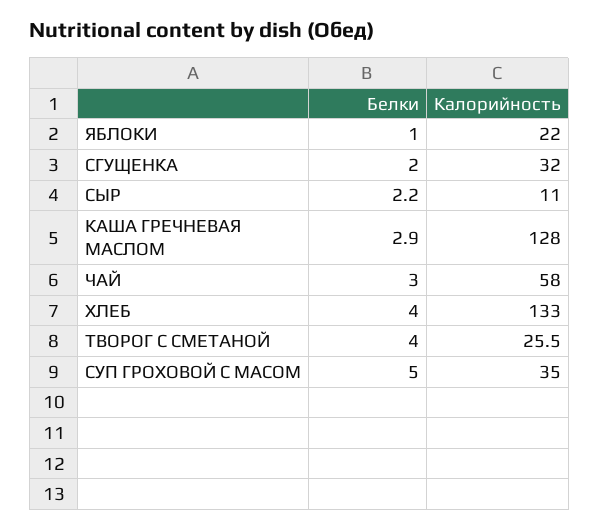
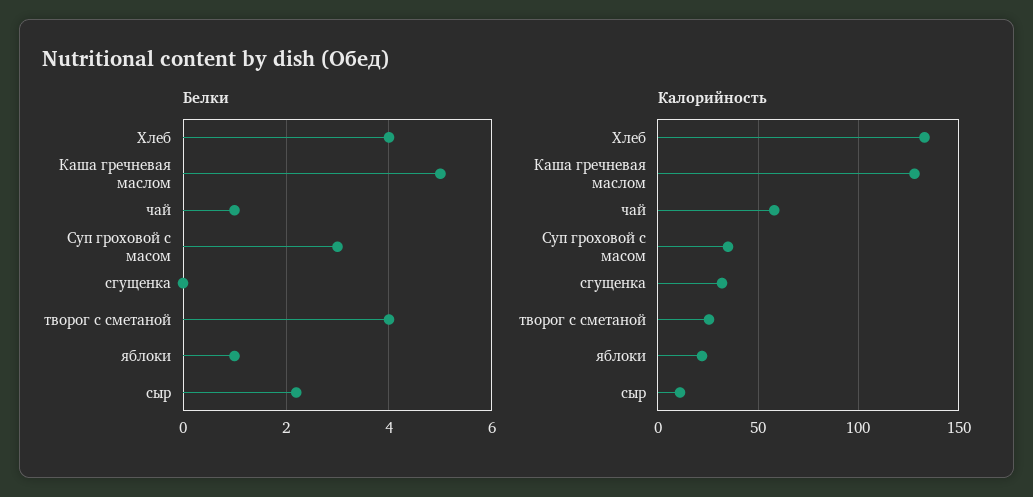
  {
    "Белки": {
      "ЯБЛОКИ": 1,
-     "СГУЩЕНКА": 2,
+     "СГУЩЕНКА": 0,
      "СЫР": 2.2,
-     "КАША ГРЕЧНЕВАЯ МАСЛОМ": 2.9,
+     "КАША ГРЕЧНЕВАЯ МАСЛОМ": 5,
-     "ЧАЙ": 3,
+     "ЧАЙ": 1,
      "ХЛЕБ": 4,
      "ТВОРОГ С СМЕТАНОЙ": 4,
-     "СУП ГРОХОВОЙ С МАСОМ": 5
+     "СУП ГРОХОВОЙ С МАСОМ": 3
    },
    "Калорийность": {
      "ЯБЛОКИ": 22,
      "СГУЩЕНКА": 32,
      "СЫР": 11,
      "КАША ГРЕЧНЕВАЯ МАСЛОМ": 128,
      "ЧАЙ": 58,
      "ХЛЕБ": 133,
      "ТВОРОГ С СМЕТАНОЙ": 25.5,
      "СУП ГРОХОВОЙ С МАСОМ": 35
    }
  }

